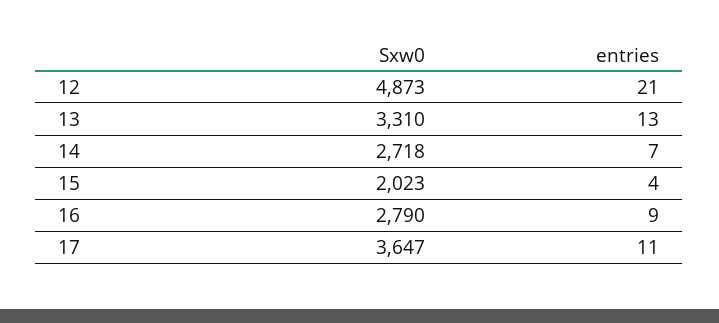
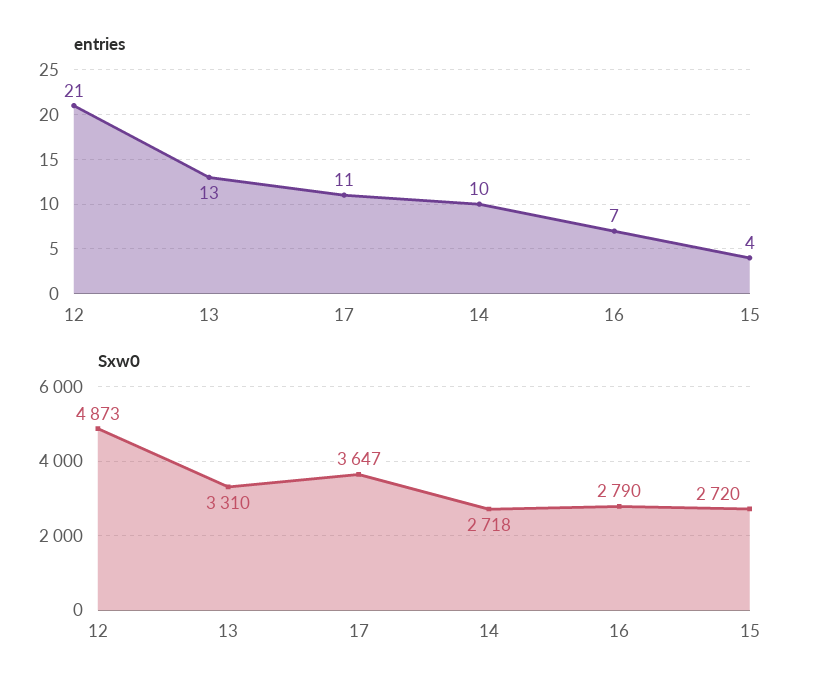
  {
    "Sxw0": {
      "12": 4873,
      "13": 3310,
      "14": 2718,
-     "15": 2023,
+     "15": 2720,
      "16": 2790,
      "17": 3647
    },
    "entries": {
      "12": 21,
      "13": 13,
-     "14": 7,
+     "14": 10,
      "15": 4,
-     "16": 9,
+     "16": 7,
      "17": 11
    }
  }

